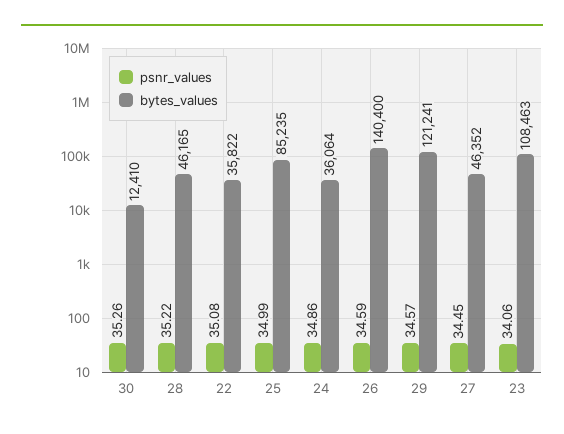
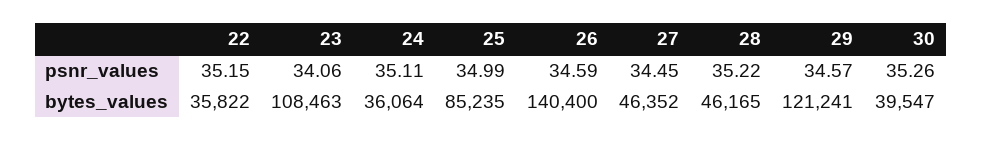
  {
    "psnr_values": {
      "30": 35.26,
      "28": 35.22,
-     "22": 35.08,
+     "22": 35.15,
      "25": 34.99,
-     "24": 34.86,
+     "24": 35.11,
      "26": 34.59,
      "29": 34.57,
      "27": 34.45,
      "23": 34.06
    },
    "bytes_values": {
-     "30": 12410,
+     "30": 39547,
      "28": 46165,
      "22": 35822,
      "25": 85235,
      "24": 36064,
      "26": 140400,
      "29": 121241,
      "27": 46352,
      "23": 108463
    }
  }

